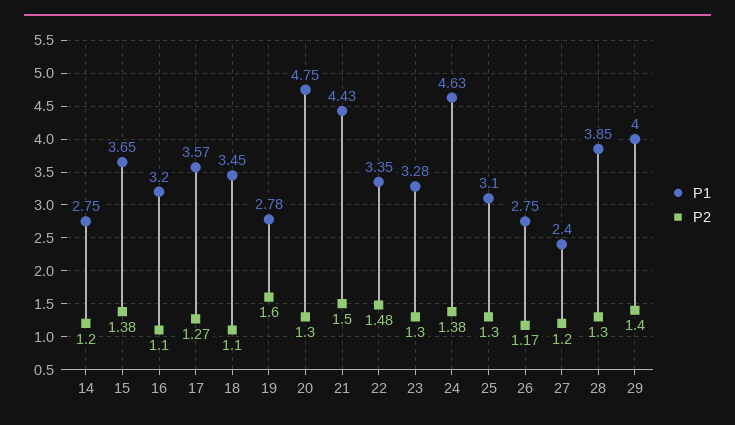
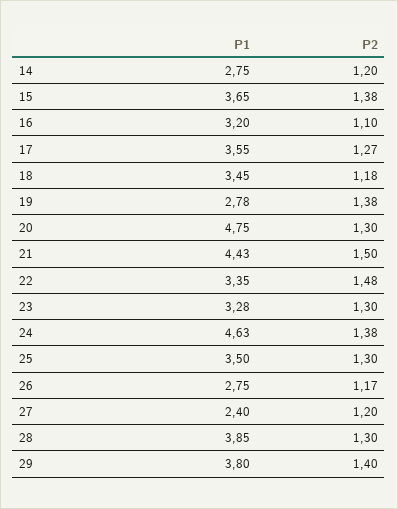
  {
    "P1": {
      "14": 2.75,
      "15": 3.65,
      "16": 3.2,
-     "17": 3.57,
+     "17": 3.55,
      "18": 3.45,
      "19": 2.78,
      "20": 4.75,
      "21": 4.43,
      "22": 3.35,
      "23": 3.28,
      "24": 4.63,
-     "25": 3.1,
+     "25": 3.5,
      "26": 2.75,
      "27": 2.4,
      "28": 3.85,
-     "29": 4
+     "29": 3.8
    },
    "P2": {
      "14": 1.2,
      "15": 1.38,
      "16": 1.1,
      "17": 1.27,
-     "18": 1.1,
+     "18": 1.18,
-     "19": 1.6,
+     "19": 1.38,
      "20": 1.3,
      "21": 1.5,
      "22": 1.48,
      "23": 1.3,
      "24": 1.38,
      "25": 1.3,
      "26": 1.17,
      "27": 1.2,
      "28": 1.3,
      "29": 1.4
    }
  }

